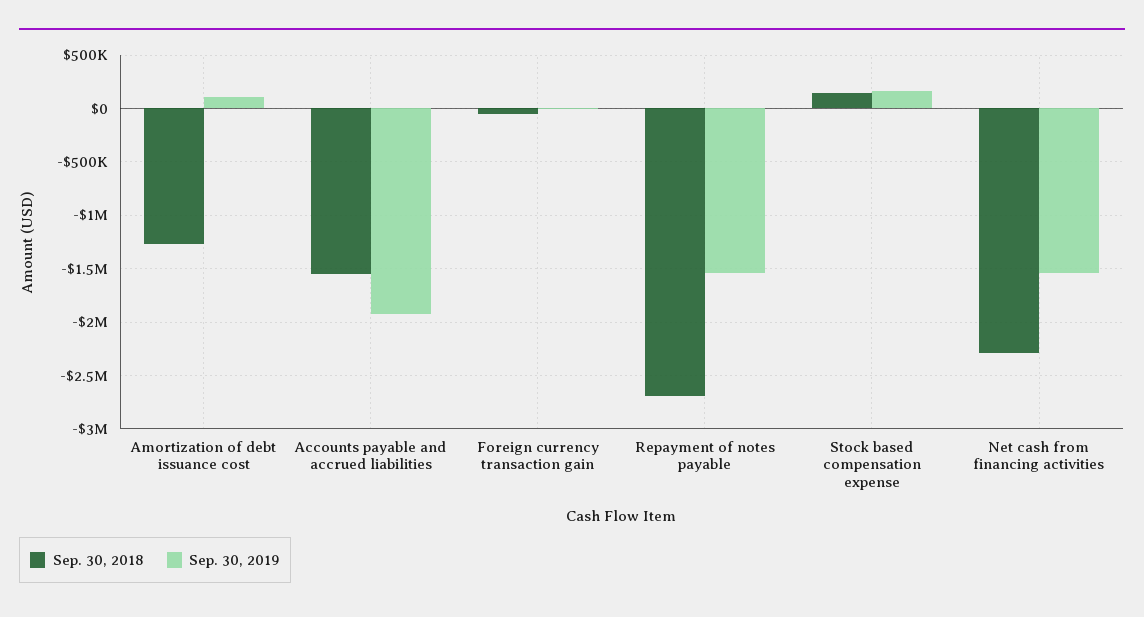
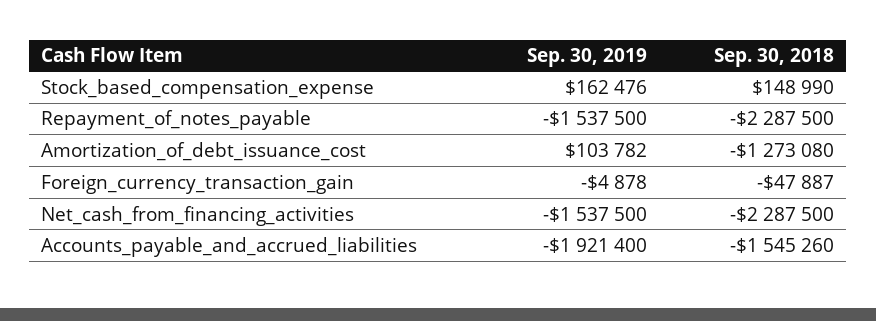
  {
    "Sep. 30, 2018": {
      "Amortization of debt issuance cost": -1273080,
      "Accounts payable and accrued liabilities": -1545260,
      "Foreign currency transaction gain": -47887,
-     "Repayment of notes payable": -2700000,
+     "Repayment of notes payable": -2287500,
      "Stock based compensation expense": 148990,
      "Net cash from financing activities": -2287500
    },
    "Sep. 30, 2019": {
      "Amortization of debt issuance cost": 103782,
      "Accounts payable and accrued liabilities": -1921400,
      "Foreign currency transaction gain": -4878,
      "Repayment of notes payable": -1537500,
      "Stock based compensation expense": 162476,
      "Net cash from financing activities": -1537500
    }
  }

